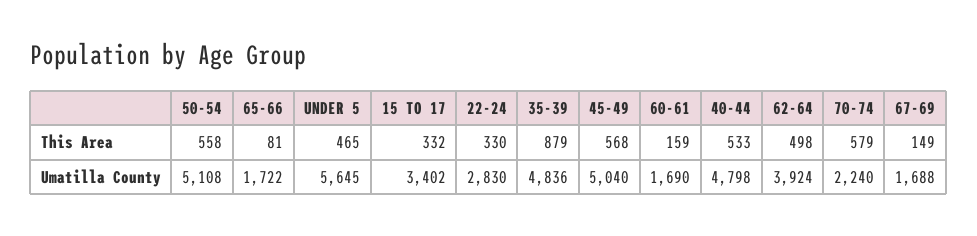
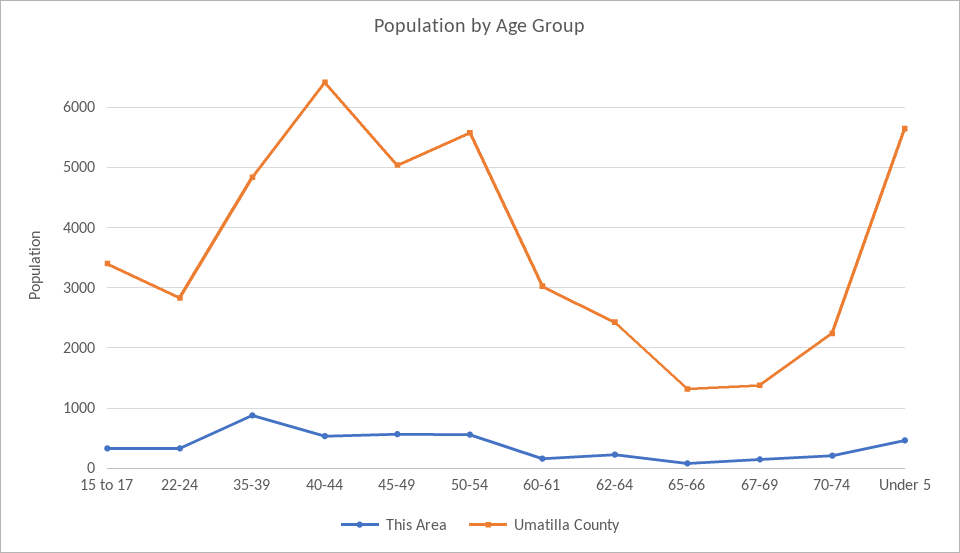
  {
    "This Area": {
      "50-54": 558,
      "65-66": 81,
      "UNDER 5": 465,
      "15 TO 17": 332,
      "22-24": 330,
      "35-39": 879,
      "45-49": 568,
      "60-61": 159,
      "40-44": 533,
-     "62-64": 498,
+     "62-64": 200,
-     "70-74": 579,
+     "70-74": 200,
      "67-69": 149
    },
    "Umatilla County": {
-     "50-54": 5108,
+     "50-54": 5600,
-     "65-66": 1722,
+     "65-66": 1300,
      "UNDER 5": 5645,
      "15 TO 17": 3402,
      "22-24": 2830,
      "35-39": 4836,
      "45-49": 5040,
-     "60-61": 1690,
+     "60-61": 3000,
-     "40-44": 4798,
+     "40-44": 6400,
-     "62-64": 3924,
+     "62-64": 2400,
      "70-74": 2240,
-     "67-69": 1688
+     "67-69": 1400
    }
  }

